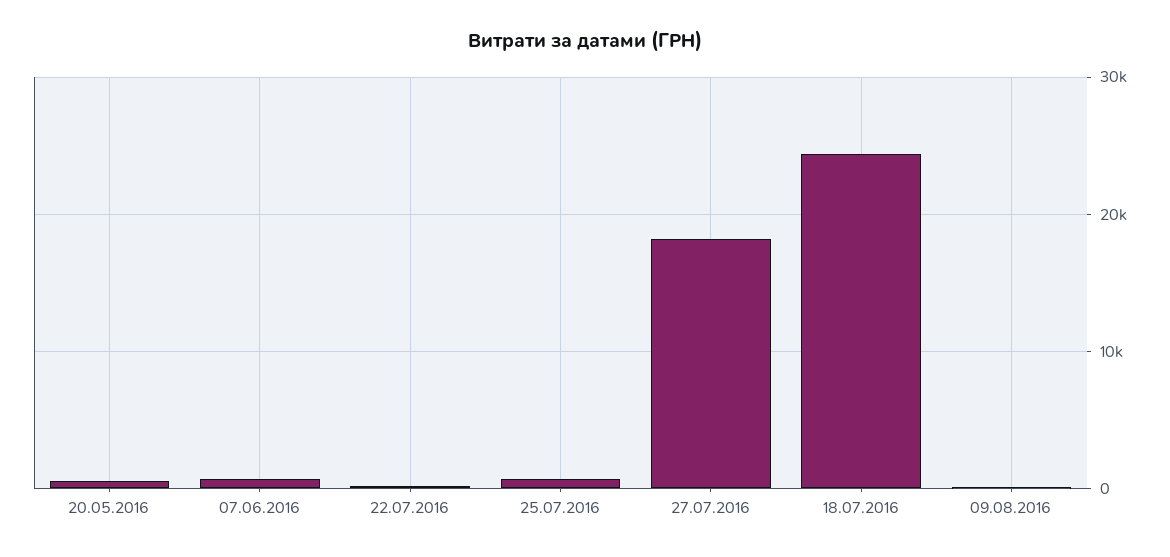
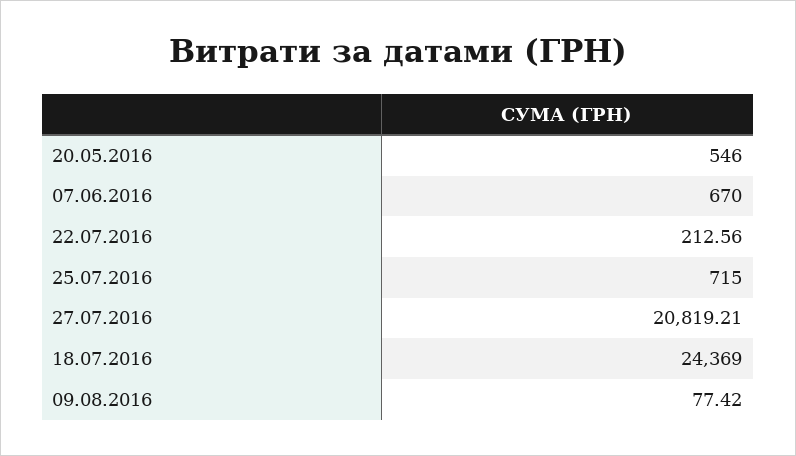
  {
    "20.05.2016": 546,
    "07.06.2016": 670,
    "22.07.2016": 212.56,
    "25.07.2016": 715,
-   "27.07.2016": 18000,
+   "27.07.2016": 20819.21,
    "18.07.2016": 24369,
    "09.08.2016": 77.42
  }

